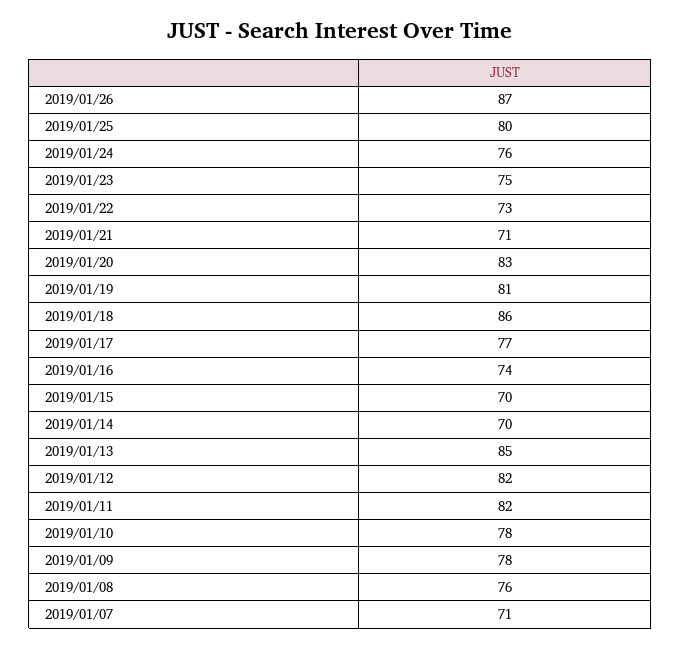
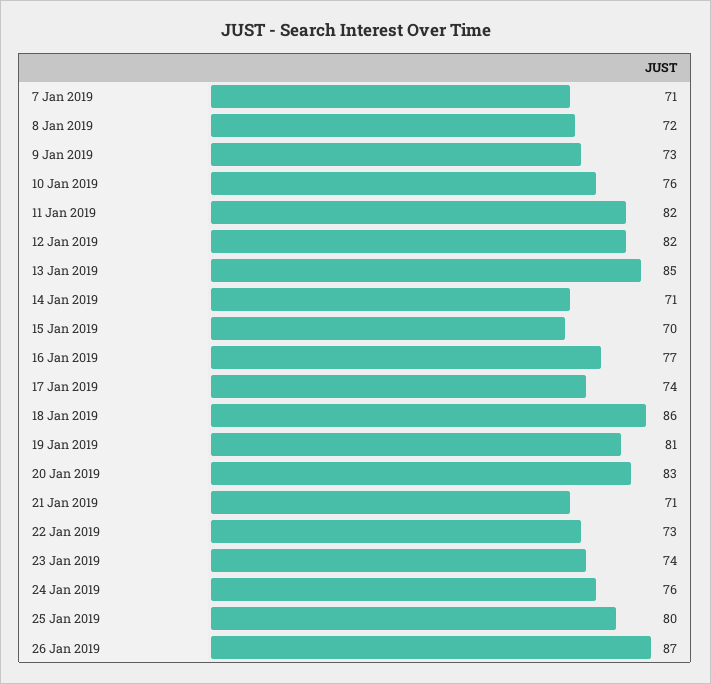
  {
    "2019/01/26": 87,
    "2019/01/25": 80,
    "2019/01/24": 76,
-   "2019/01/23": 75,
+   "2019/01/23": 74,
    "2019/01/22": 73,
    "2019/01/21": 71,
    "2019/01/20": 83,
    "2019/01/19": 81,
    "2019/01/18": 86,
-   "2019/01/17": 77,
+   "2019/01/17": 74,
-   "2019/01/16": 74,
+   "2019/01/16": 77,
    "2019/01/15": 70,
-   "2019/01/14": 70,
+   "2019/01/14": 71,
    "2019/01/13": 85,
    "2019/01/12": 82,
    "2019/01/11": 82,
-   "2019/01/10": 78,
+   "2019/01/10": 76,
-   "2019/01/09": 78,
+   "2019/01/09": 73,
-   "2019/01/08": 76,
+   "2019/01/08": 72,
    "2019/01/07": 71
  }

